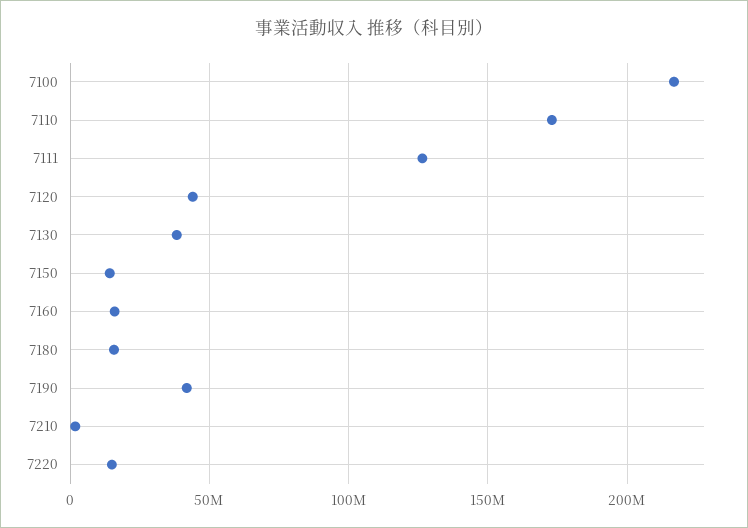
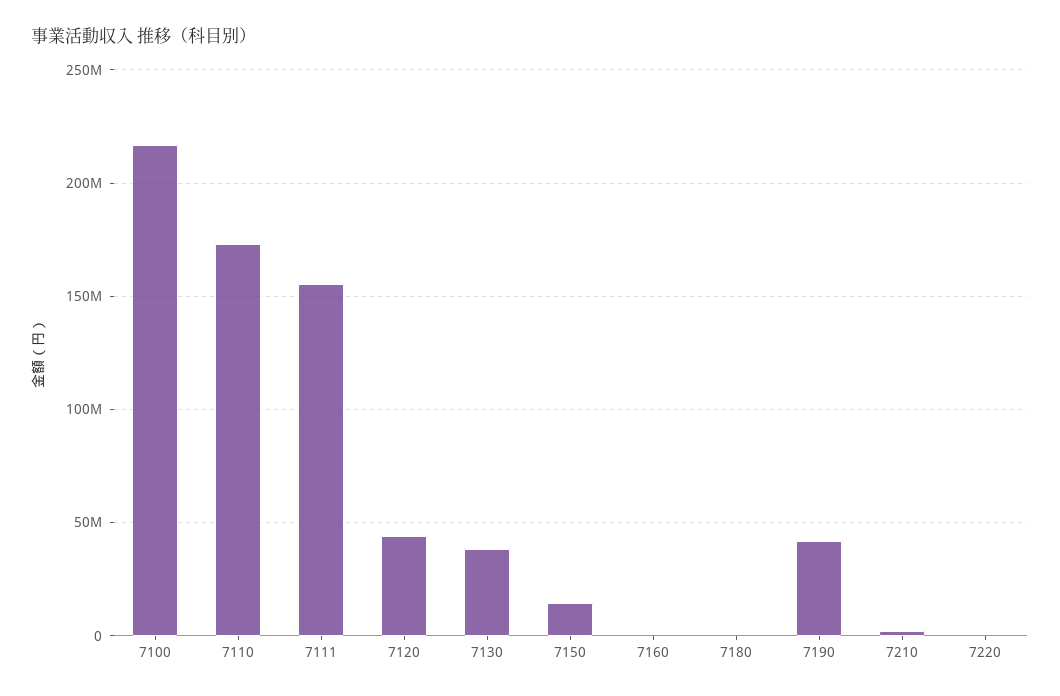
  {
    "7100": 215000000,
    "7110": 175000000,
-   "7111": 125000000,
+   "7111": 155000000,
    "7120": 45000000,
    "7130": 40000000,
    "7150": 15000000,
-   "7160": 15000000,
+   "7160": 0,
-   "7180": 15000000,
+   "7180": 0,
    "7190": 40000000,
    "7210": 0,
-   "7220": 15000000
+   "7220": 0
  }

